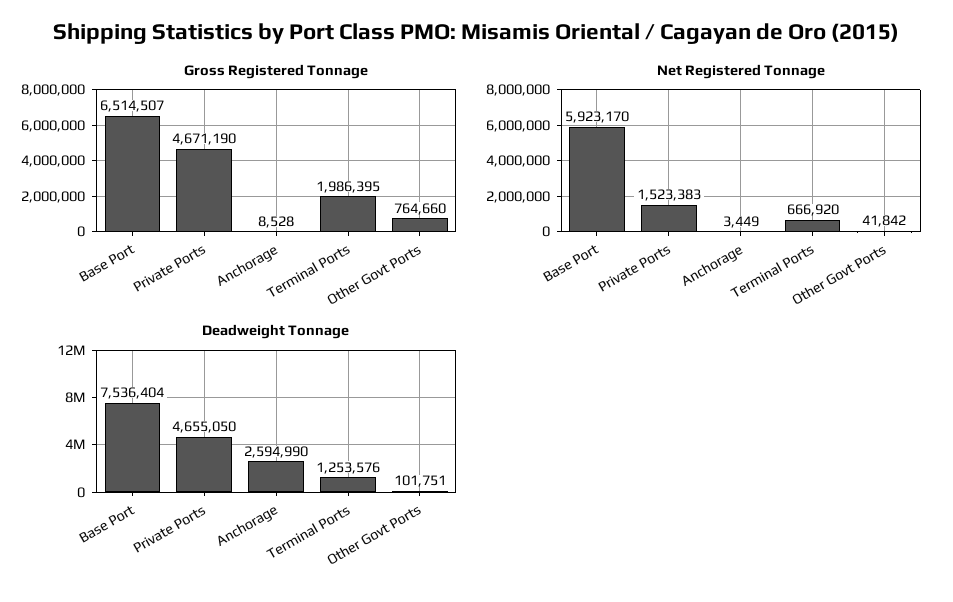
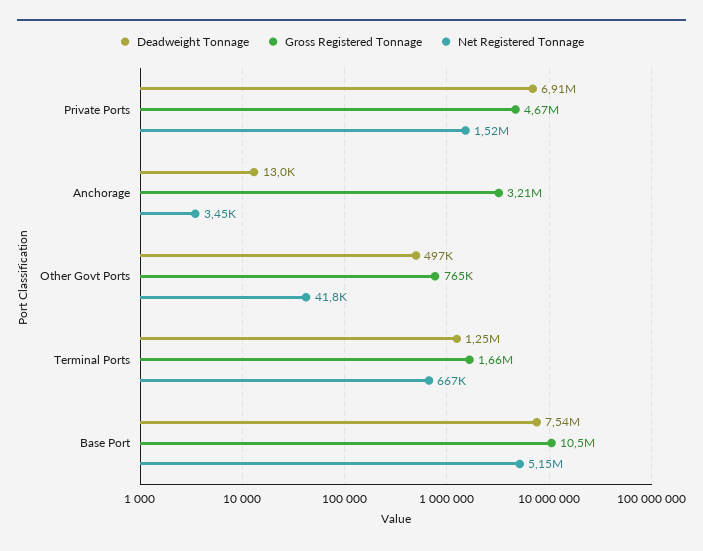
  {
    "Gross Registered Tonnage": {
-     "Base Port": 6514507,
+     "Base Port": 10500000,
      "Private Ports": 4671190,
-     "Anchorage": 8528,
+     "Anchorage": 3210000,
-     "Terminal Ports": 1986395,
+     "Terminal Ports": 1660000,
      "Other Govt Ports": 764660
    },
    "Net Registered Tonnage": {
-     "Base Port": 5923170,
+     "Base Port": 5150000,
      "Private Ports": 1523383,
      "Anchorage": 3449,
      "Terminal Ports": 666920,
      "Other Govt Ports": 41842
    },
    "Deadweight Tonnage": {
      "Base Port": 7536404,
-     "Private Ports": 4655050,
+     "Private Ports": 6910000,
-     "Anchorage": 2594990,
+     "Anchorage": 13000,
      "Terminal Ports": 1253576,
-     "Other Govt Ports": 101751
+     "Other Govt Ports": 497000
    }
  }

